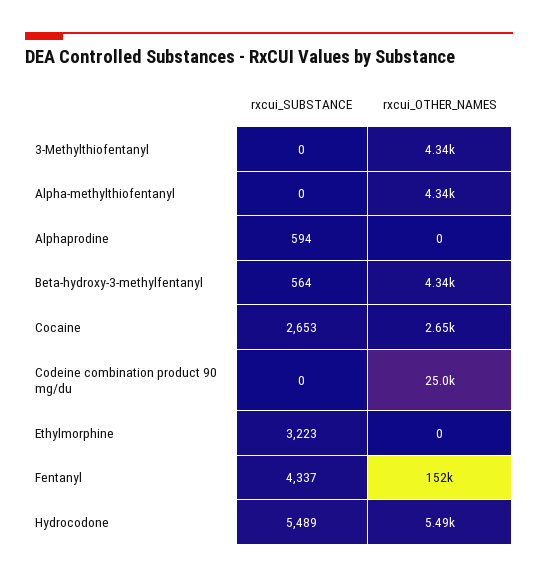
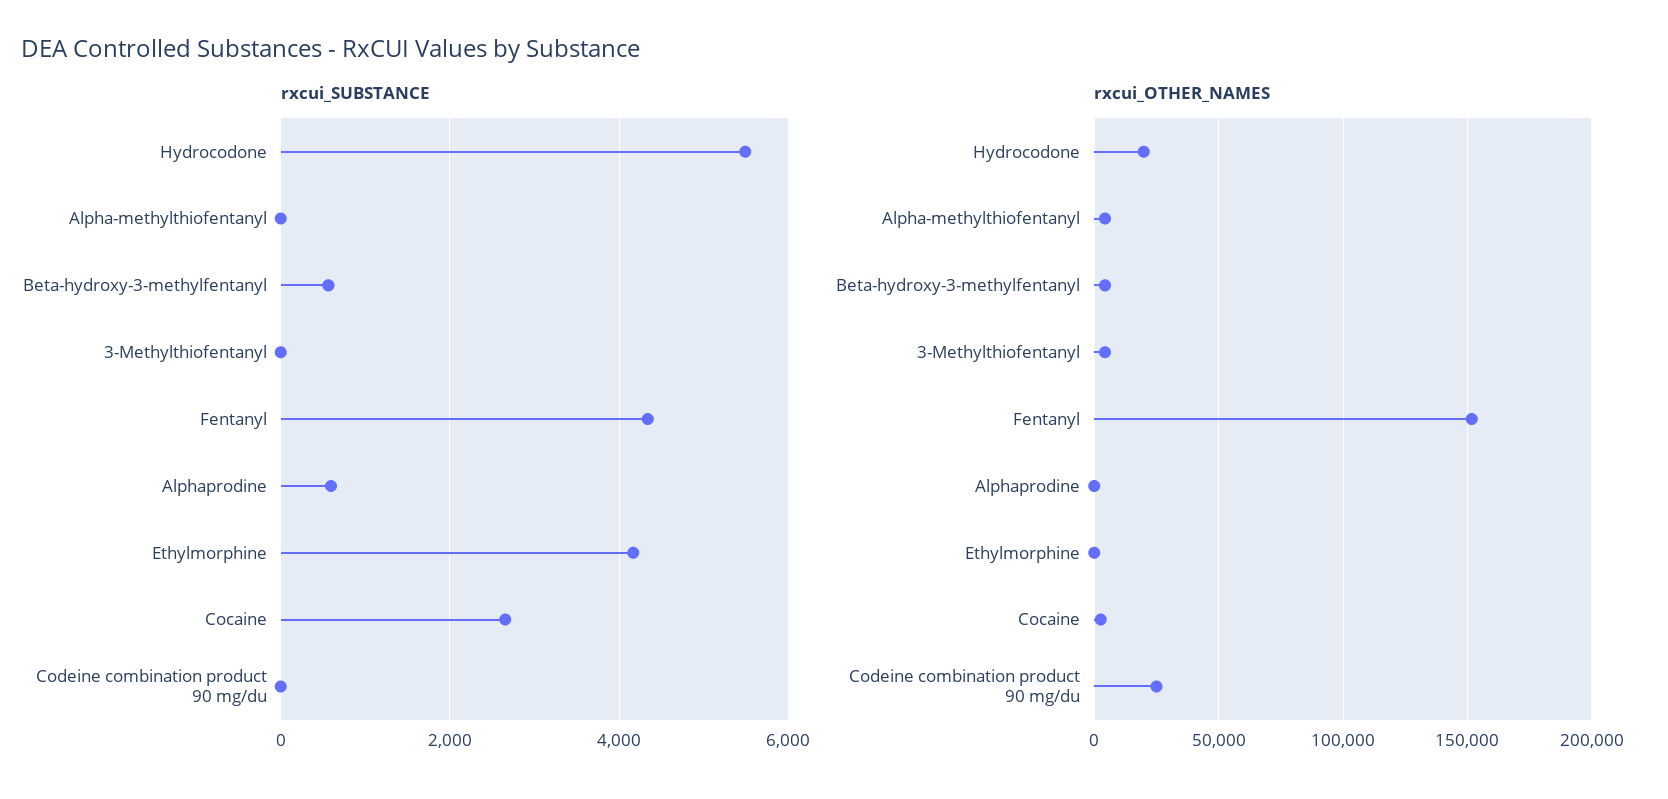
  {
    "rxcui_SUBSTANCE": {
      "3-Methylthiofentanyl": 0,
      "Alpha-methylthiofentanyl": 0,
      "Alphaprodine": 594,
      "Beta-hydroxy-3-methylfentanyl": 564,
      "Cocaine": 2653,
      "Codeine combination product 90 mg/du": 0,
-     "Ethylmorphine": 3223,
+     "Ethylmorphine": 4200,
      "Fentanyl": 4337,
      "Hydrocodone": 5489
    },
    "rxcui_OTHER_NAMES": {
      "3-Methylthiofentanyl": 4340,
      "Alpha-methylthiofentanyl": 4340,
      "Alphaprodine": 0,
      "Beta-hydroxy-3-methylfentanyl": 4340,
      "Cocaine": 2650,
      "Codeine combination product 90 mg/du": 25000,
      "Ethylmorphine": 0,
      "Fentanyl": 152000,
-     "Hydrocodone": 5490
+     "Hydrocodone": 20000
    }
  }

